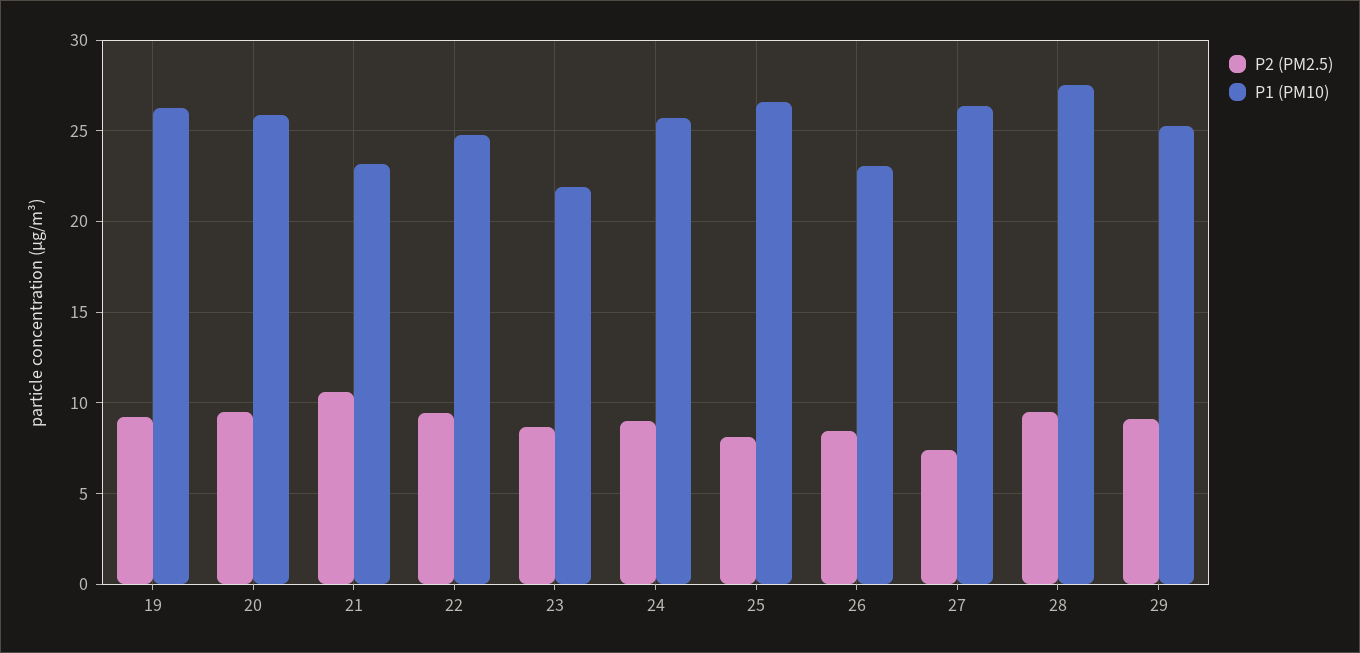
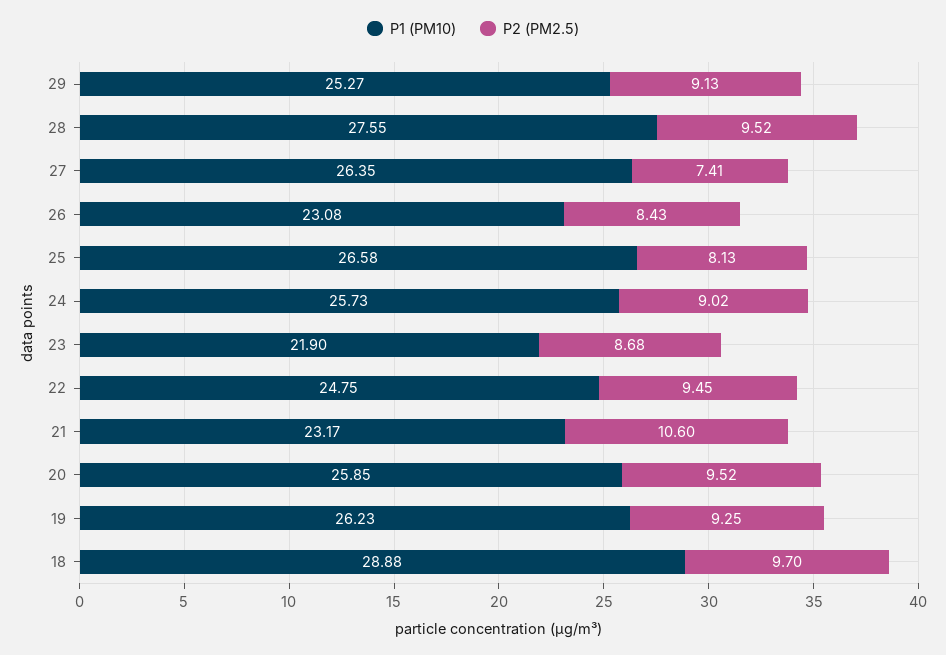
  {
    "P2 (PM2.5)": {
      "19": 9.25,
      "20": 9.52,
      "21": 10.6,
      "22": 9.45,
      "23": 8.68,
      "24": 9.02,
      "25": 8.13,
      "26": 8.43,
      "27": 7.41,
      "28": 9.52,
-     "29": 9.13
+     "29": 9.13,
+     "18": 9.7
    },
    "P1 (PM10)": {
      "19": 26.23,
      "20": 25.85,
      "21": 23.17,
      "22": 24.75,
      "23": 21.9,
      "24": 25.73,
      "25": 26.58,
      "26": 23.08,
      "27": 26.35,
      "28": 27.55,
-     "29": 25.27
+     "29": 25.27,
+     "18": 28.88
    }
  }

